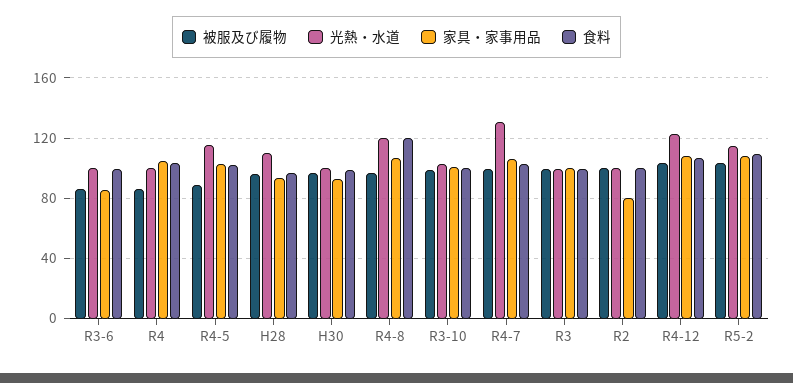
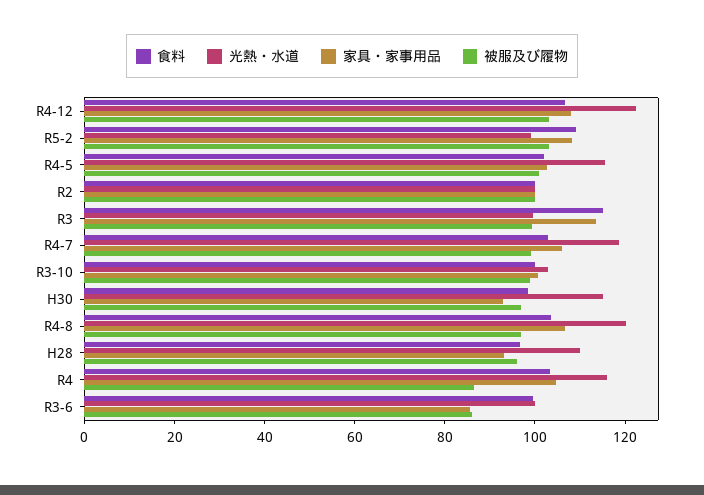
  {
    "被服及び履物": {
      "R3-6": 85,
      "R4": 85,
-     "R4-5": 90,
+     "R4-5": 100,
      "H28": 95,
      "H30": 95,
      "R4-8": 95,
      "R3-10": 100,
      "R4-7": 100,
      "R3": 100,
      "R2": 100,
      "R4-12": 105,
      "R5-2": 105
    },
    "光熱・水道": {
      "R3-6": 100,
-     "R4": 100,
+     "R4": 115,
      "R4-5": 115,
      "H28": 110,
-     "H30": 100,
+     "H30": 115,
      "R4-8": 120,
      "R3-10": 105,
-     "R4-7": 130,
+     "R4-7": 120,
      "R3": 100,
      "R2": 100,
      "R4-12": 125,
-     "R5-2": 115
+     "R5-2": 100
    },
    "家具・家事用品": {
      "R3-6": 85,
      "R4": 105,
      "R4-5": 105,
      "H28": 95,
      "H30": 95,
      "R4-8": 105,
      "R3-10": 100,
      "R4-7": 105,
-     "R3": 100,
+     "R3": 115,
-     "R2": 80,
+     "R2": 100,
      "R4-12": 110,
      "R5-2": 110
    },
    "食料": {
      "R3-6": 100,
      "R4": 105,
      "R4-5": 100,
      "H28": 95,
      "H30": 100,
-     "R4-8": 120,
+     "R4-8": 105,
      "R3-10": 100,
      "R4-7": 105,
-     "R3": 100,
+     "R3": 115,
      "R2": 100,
      "R4-12": 105,
      "R5-2": 110
    }
  }

